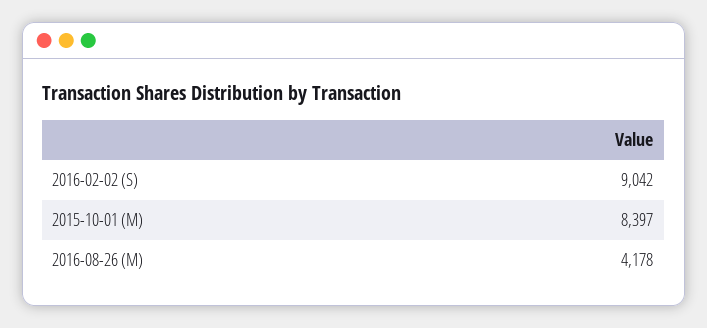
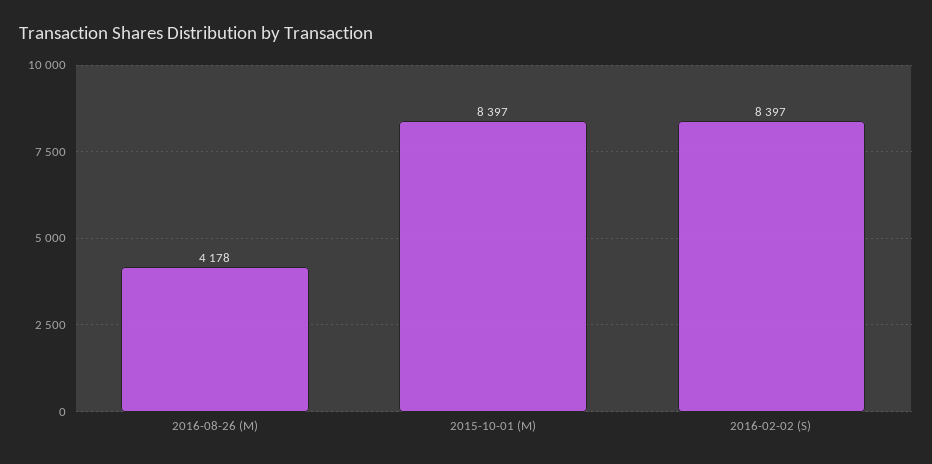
  {
-   "2016-02-02 (S)": 9042,
+   "2016-02-02 (S)": 8397,
    "2015-10-01 (M)": 8397,
    "2016-08-26 (M)": 4178
  }

